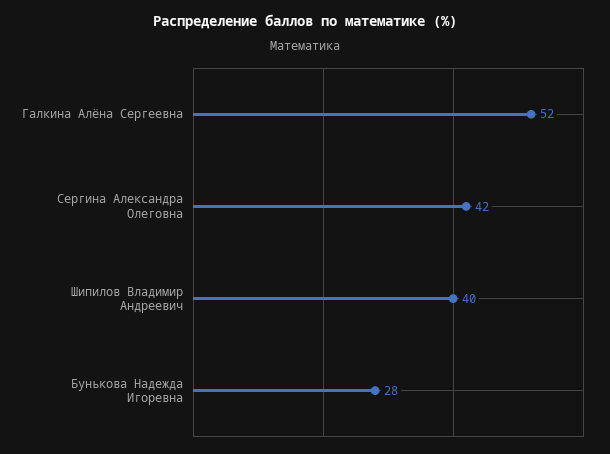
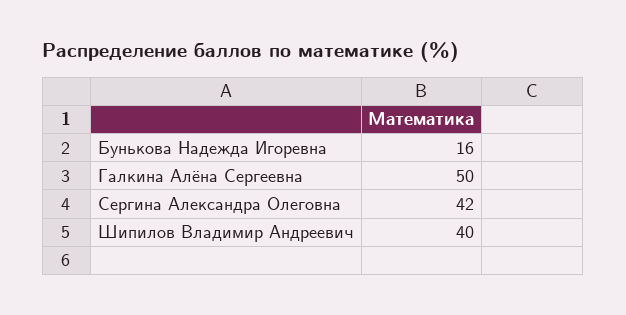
  {
-   "Галкина Алёна Сергеевна": 52,
+   "Галкина Алёна Сергеевна": 50,
    "Сергина Александра Олеговна": 42,
    "Шипилов Владимир Андреевич": 40,
-   "Бунькова Надежда Игоревна": 28
+   "Бунькова Надежда Игоревна": 16
  }

